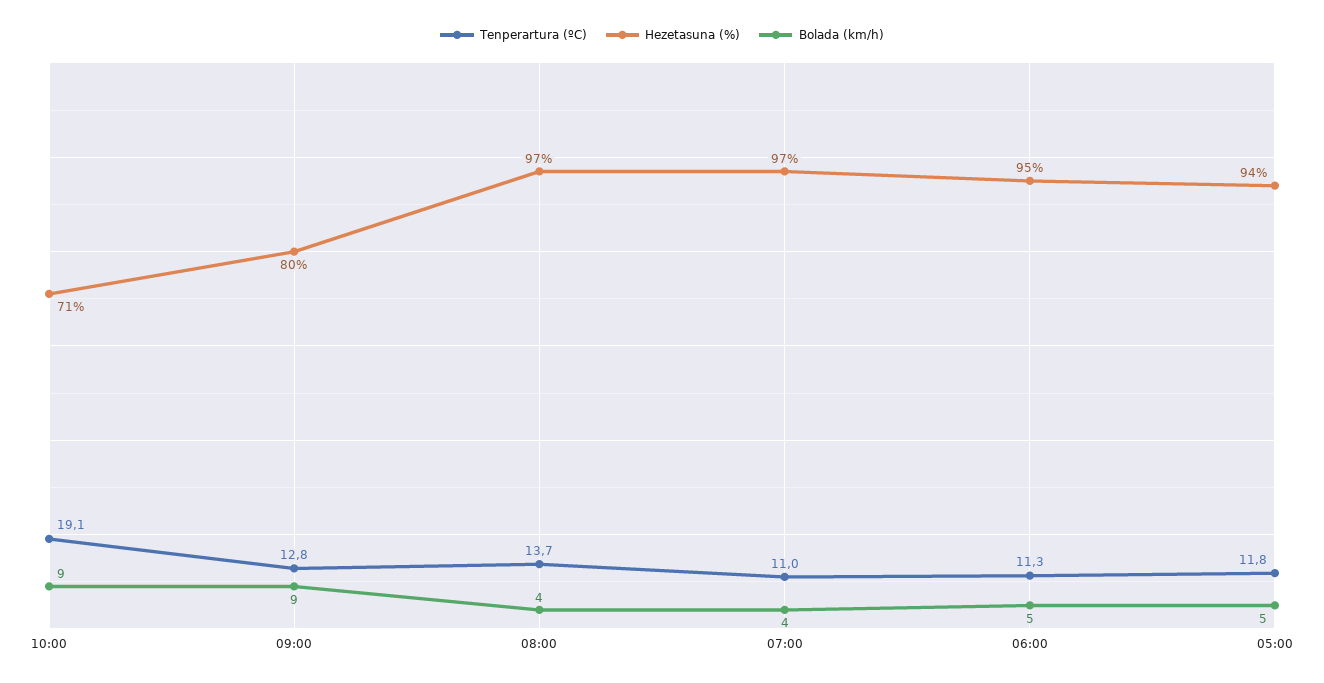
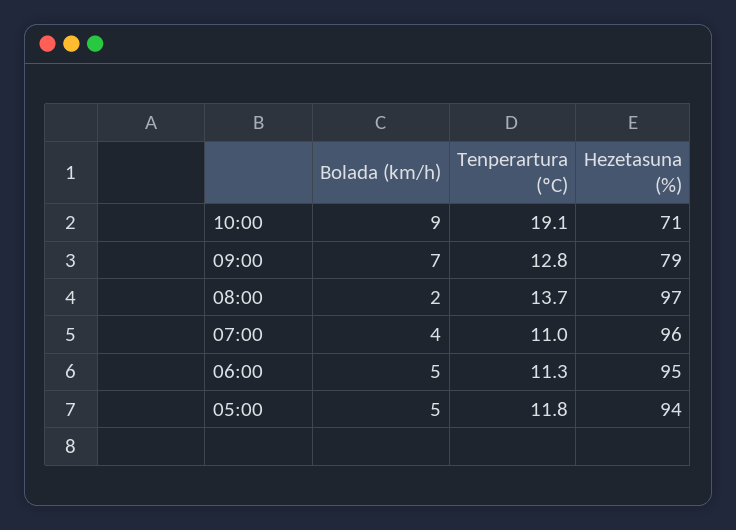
  {
    "Tenperartura (ºC)": {
      "10:00": 19.1,
      "09:00": 12.8,
      "08:00": 13.7,
      "07:00": 11,
      "06:00": 11.3,
      "05:00": 11.8
    },
    "Hezetasuna (%)": {
      "10:00": 71,
-     "09:00": 80,
+     "09:00": 79,
      "08:00": 97,
-     "07:00": 97,
+     "07:00": 96,
      "06:00": 95,
      "05:00": 94
    },
    "Bolada (km/h)": {
      "10:00": 9,
-     "09:00": 9,
+     "09:00": 7,
-     "08:00": 4,
+     "08:00": 2,
      "07:00": 4,
      "06:00": 5,
      "05:00": 5
    }
  }

